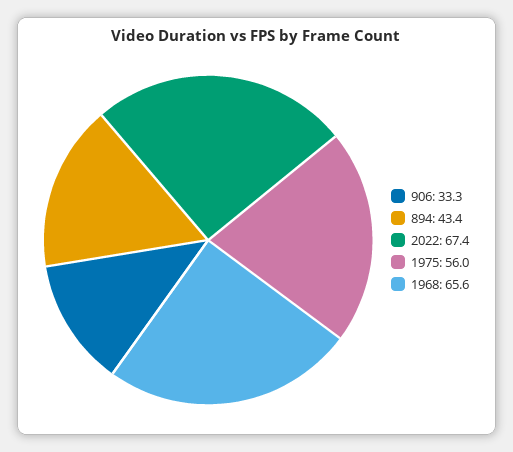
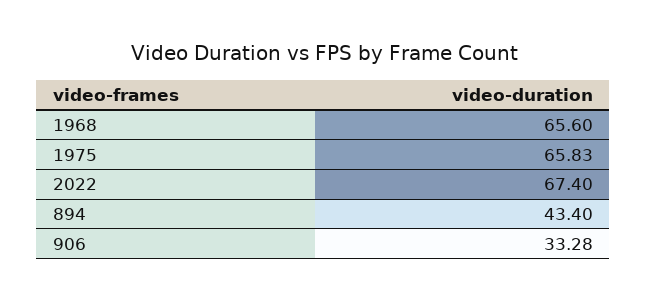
  {
    "906": 33.28,
    "894": 43.4,
    "2022": 67.4,
-   "1975": 56,
+   "1975": 65.83,
    "1968": 65.6
  }

